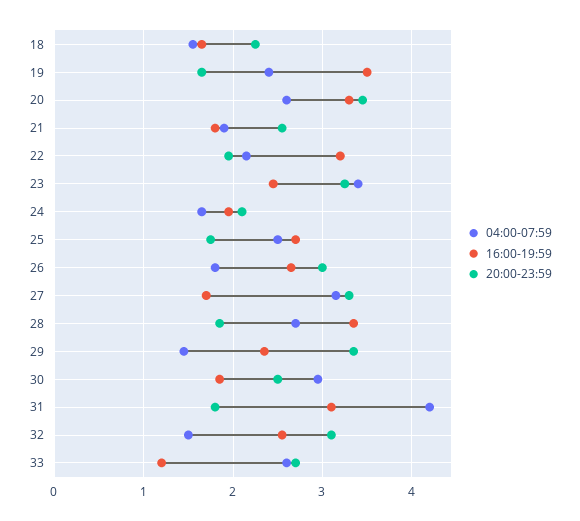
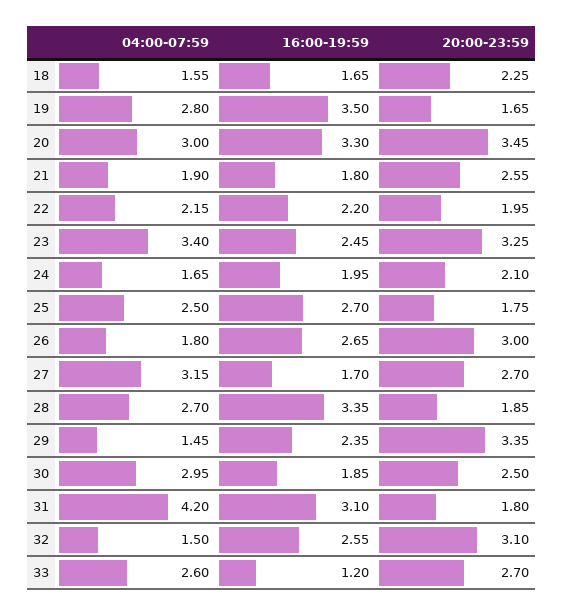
  {
    "04:00-07:59": {
      "18": 1.55,
-     "19": 2.4,
+     "19": 2.8,
-     "20": 2.6,
+     "20": 3,
      "21": 1.9,
      "22": 2.15,
      "23": 3.4,
      "24": 1.65,
      "25": 2.5,
      "26": 1.8,
      "27": 3.15,
      "28": 2.7,
      "29": 1.45,
      "30": 2.95,
      "31": 4.2,
      "32": 1.5,
      "33": 2.6
    },
    "16:00-19:59": {
      "18": 1.65,
      "19": 3.5,
      "20": 3.3,
      "21": 1.8,
-     "22": 3.2,
+     "22": 2.2,
      "23": 2.45,
      "24": 1.95,
      "25": 2.7,
      "26": 2.65,
      "27": 1.7,
      "28": 3.35,
      "29": 2.35,
      "30": 1.85,
      "31": 3.1,
      "32": 2.55,
      "33": 1.2
    },
    "20:00-23:59": {
      "18": 2.25,
      "19": 1.65,
      "20": 3.45,
      "21": 2.55,
      "22": 1.95,
      "23": 3.25,
      "24": 2.1,
      "25": 1.75,
      "26": 3,
-     "27": 3.3,
+     "27": 2.7,
      "28": 1.85,
      "29": 3.35,
      "30": 2.5,
      "31": 1.8,
      "32": 3.1,
      "33": 2.7
    }
  }

